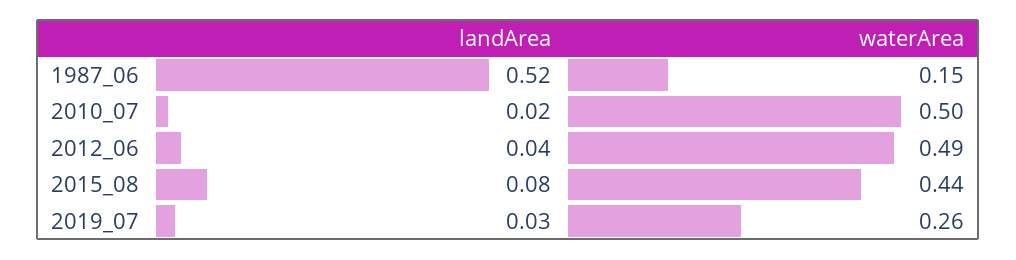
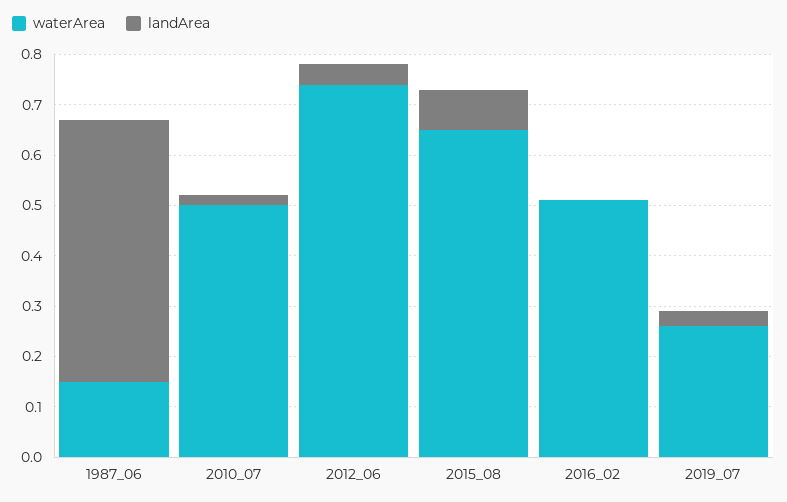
  {
    "landArea": {
      "1987_06": 0.52,
      "2010_07": 0.02,
      "2012_06": 0.04,
      "2015_08": 0.08,
-     "2019_07": 0.03
+     "2019_07": 0.03,
+     "2016_02": 0
    },
    "waterArea": {
      "1987_06": 0.15,
      "2010_07": 0.5,
-     "2012_06": 0.49,
+     "2012_06": 0.75,
-     "2015_08": 0.44,
+     "2015_08": 0.65,
-     "2019_07": 0.26
+     "2019_07": 0.26,
+     "2016_02": 0.5
    }
  }

